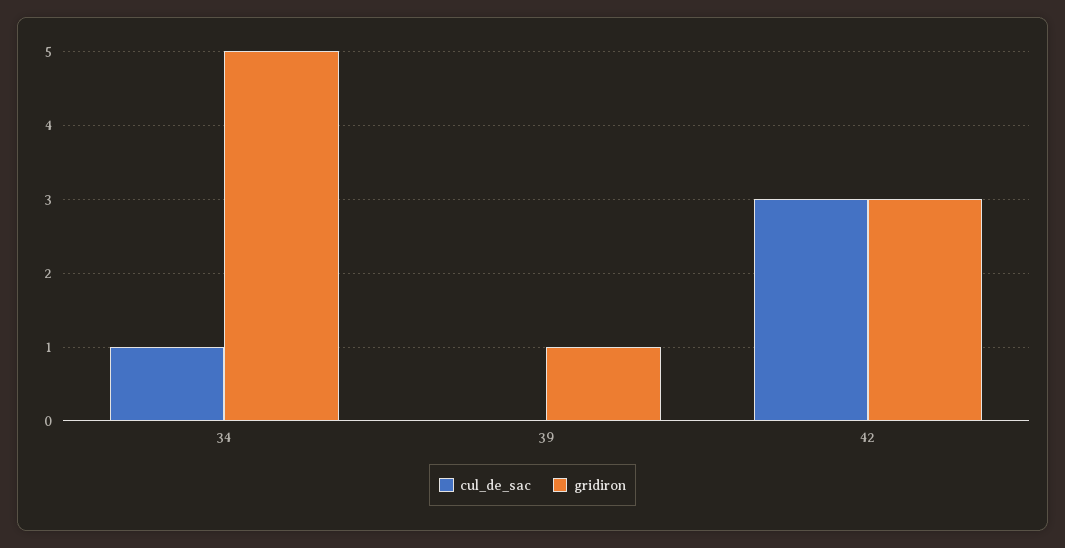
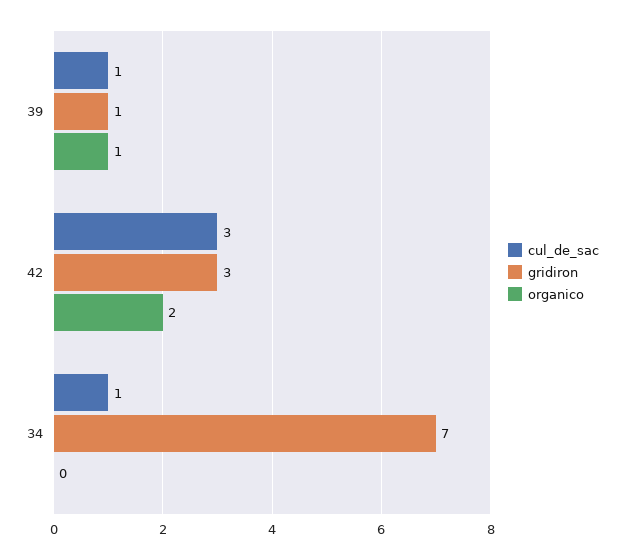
  {
    "cul_de_sac": {
      "34": 1,
-     "39": 0,
+     "39": 1,
      "42": 3
    },
    "gridiron": {
-     "34": 5,
+     "34": 7,
      "39": 1,
      "42": 3
-   }
+   },
+   "organico": {
+     "39": 1,
+     "42": 2,
+     "34": 0
+   }
  }

